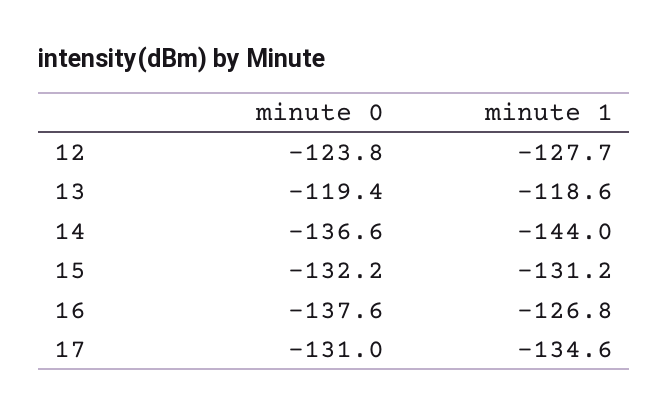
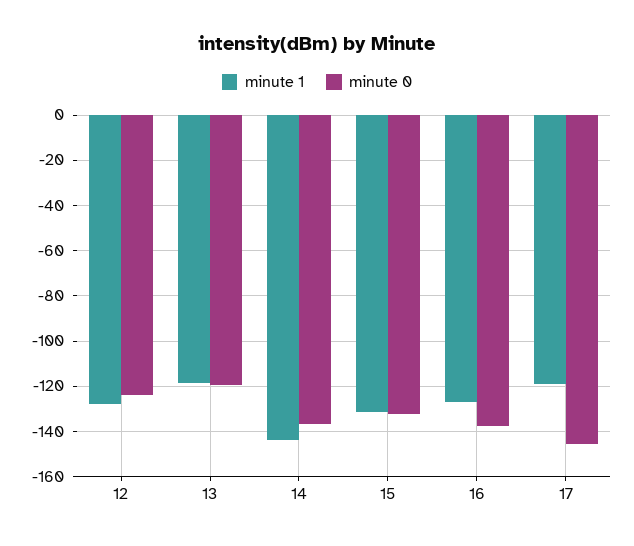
  {
    "minute 0": {
      "12": -123.8,
      "13": -119.4,
      "14": -136.6,
      "15": -132.2,
      "16": -137.6,
-     "17": -131
+     "17": -145
    },
    "minute 1": {
      "12": -127.7,
      "13": -118.6,
      "14": -144,
      "15": -131.2,
      "16": -126.8,
-     "17": -134.6
+     "17": -120
    }
  }

